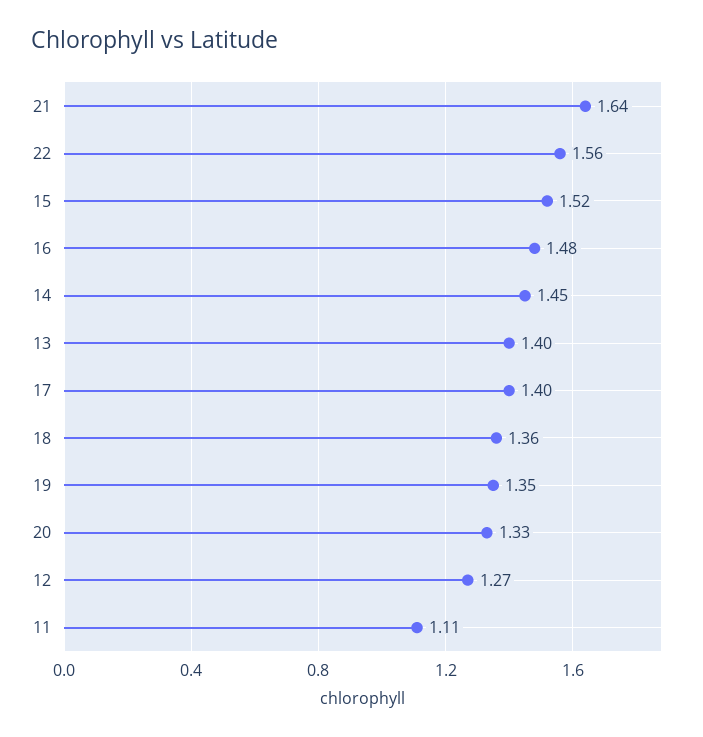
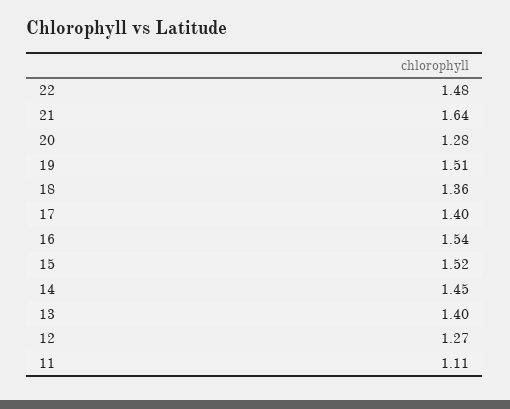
  {
    "21": 1.64,
-   "22": 1.56,
+   "22": 1.48,
    "15": 1.52,
-   "16": 1.48,
+   "16": 1.54,
    "14": 1.45,
    "13": 1.4,
    "17": 1.4,
    "18": 1.36,
-   "19": 1.35,
+   "19": 1.51,
-   "20": 1.33,
+   "20": 1.28,
    "12": 1.27,
    "11": 1.11
  }

